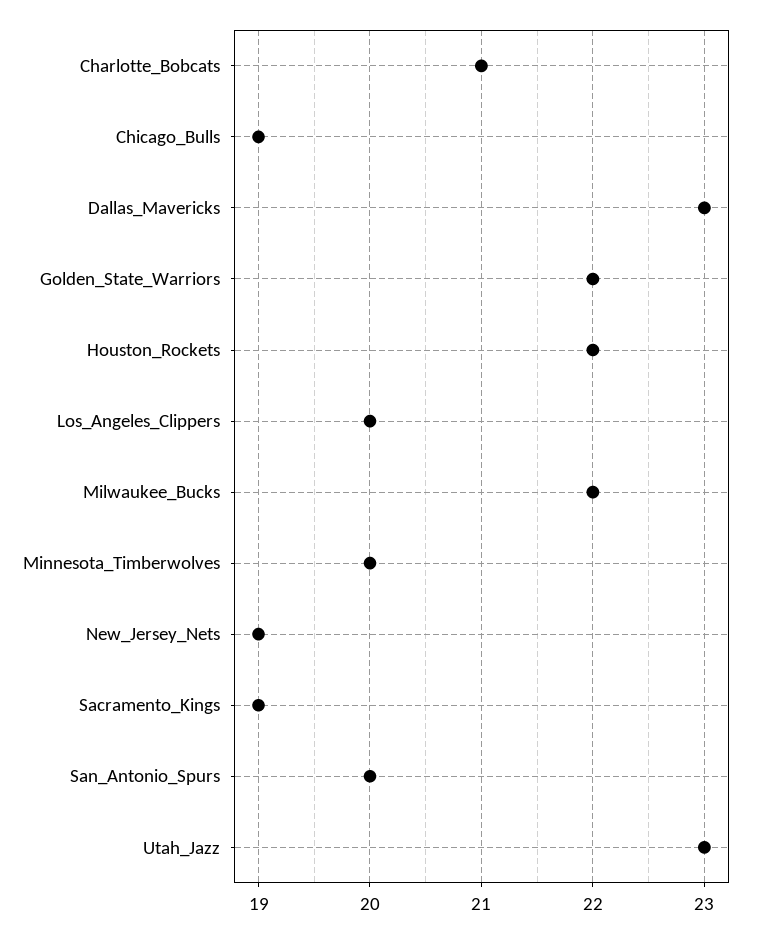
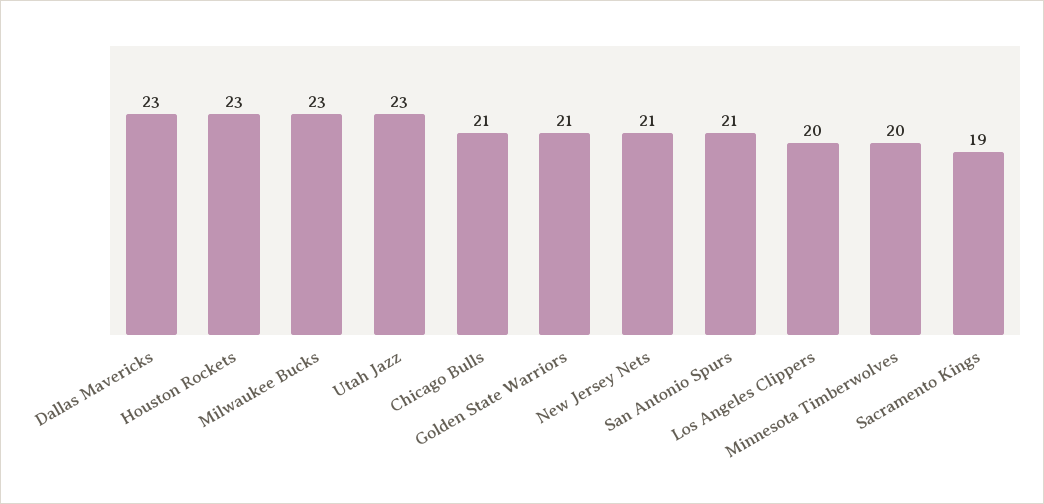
  {
-   "Charlotte_Bobcats": 21,
-   "Chicago_Bulls": 19,
+   "Chicago_Bulls": 21,
    "Dallas_Mavericks": 23,
-   "Golden_State_Warriors": 22,
+   "Golden_State_Warriors": 21,
-   "Houston_Rockets": 22,
+   "Houston_Rockets": 23,
    "Los_Angeles_Clippers": 20,
-   "Milwaukee_Bucks": 22,
+   "Milwaukee_Bucks": 23,
    "Minnesota_Timberwolves": 20,
-   "New_Jersey_Nets": 19,
+   "New_Jersey_Nets": 21,
    "Sacramento_Kings": 19,
-   "San_Antonio_Spurs": 20,
+   "San_Antonio_Spurs": 21,
    "Utah_Jazz": 23
  }

